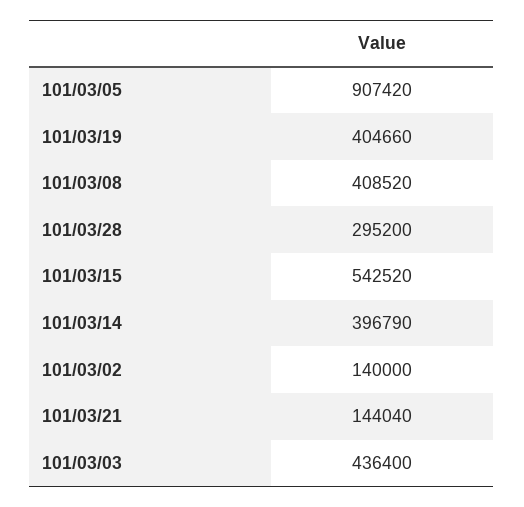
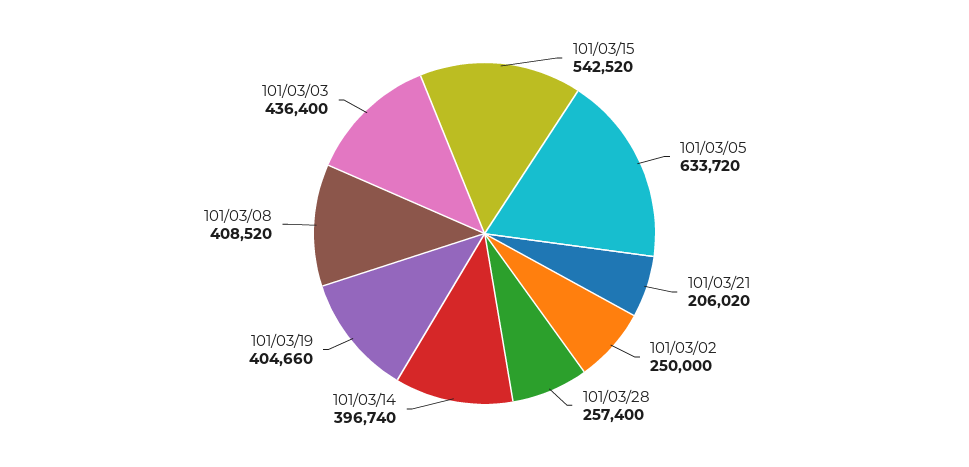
  {
-   "101/03/05": 907420,
+   "101/03/05": 633720,
    "101/03/19": 404660,
    "101/03/08": 408520,
-   "101/03/28": 295200,
+   "101/03/28": 257400,
    "101/03/15": 542520,
-   "101/03/14": 396790,
+   "101/03/14": 396740,
-   "101/03/02": 140000,
+   "101/03/02": 250000,
-   "101/03/21": 144040,
+   "101/03/21": 206020,
    "101/03/03": 436400
  }

